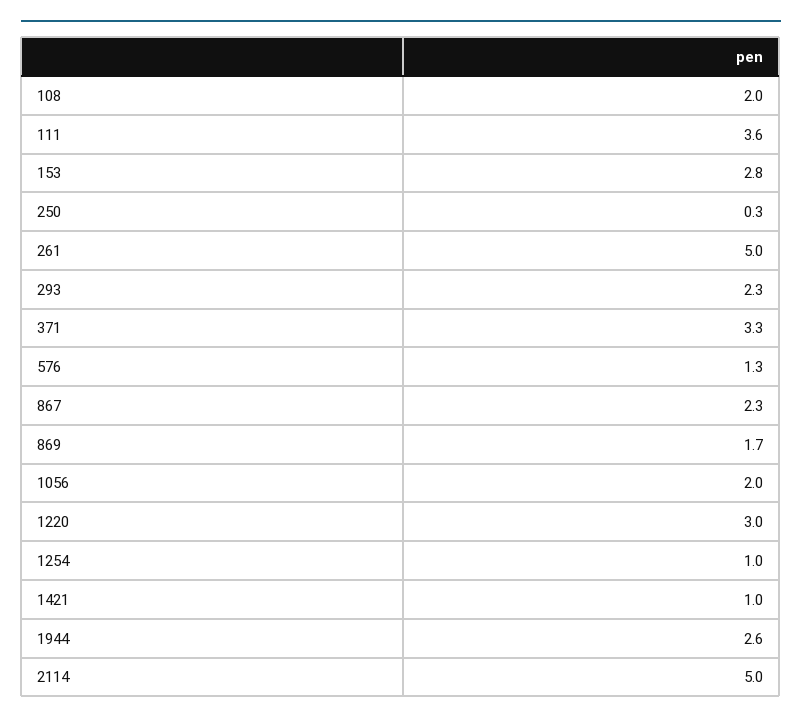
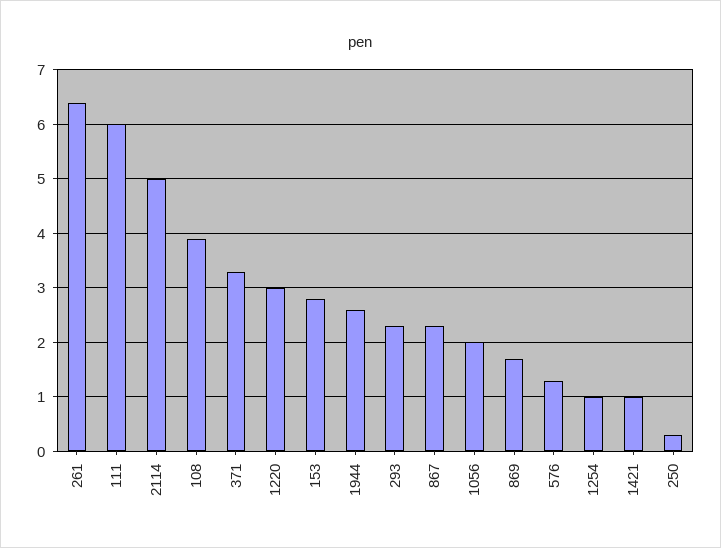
  {
-   "108": 2,
+   "108": 4,
-   "111": 3.6,
+   "111": 6,
    "153": 2.8,
    "250": 0.3,
-   "261": 5,
+   "261": 6.5,
    "293": 2.3,
    "371": 3.3,
    "576": 1.3,
    "867": 2.3,
    "869": 1.7,
    "1056": 2,
    "1220": 3,
    "1254": 1,
    "1421": 1,
    "1944": 2.6,
    "2114": 5
  }

